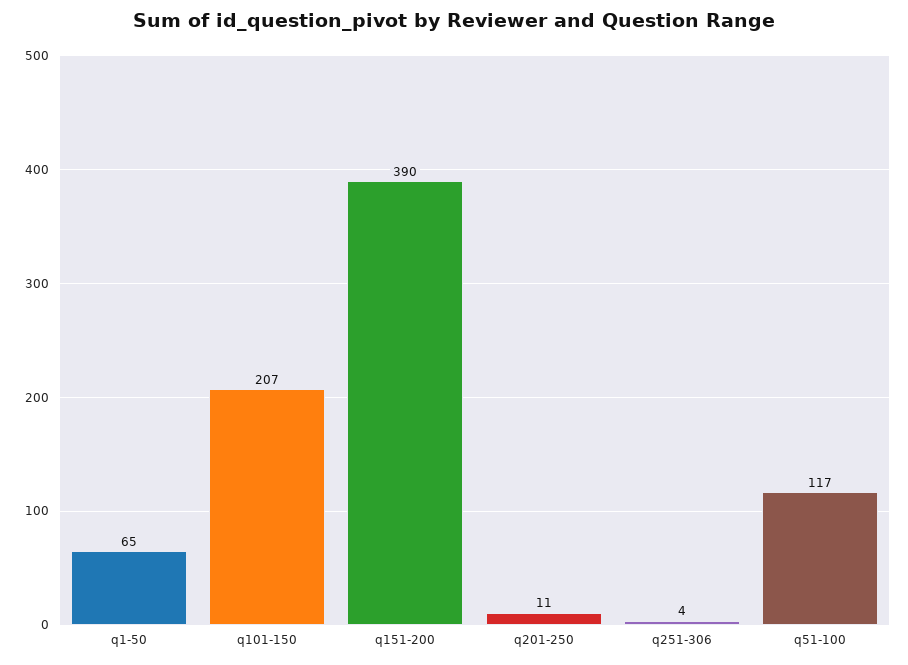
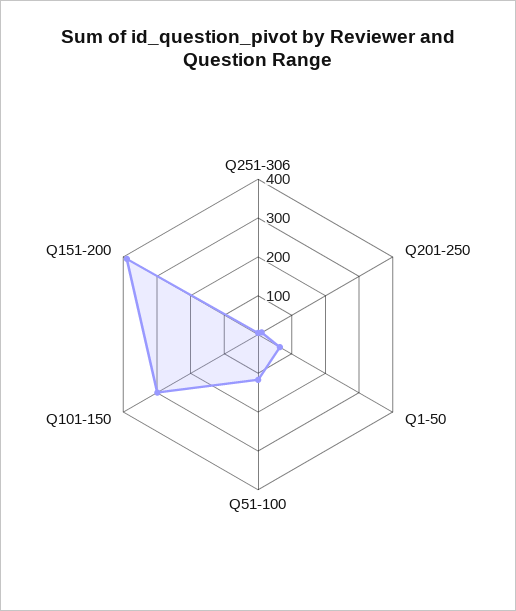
  {
    "q1-50": 65,
-   "q101-150": 207,
+   "q101-150": 300,
    "q151-200": 390,
    "q201-250": 11,
    "q251-306": 4,
    "q51-100": 117
  }

